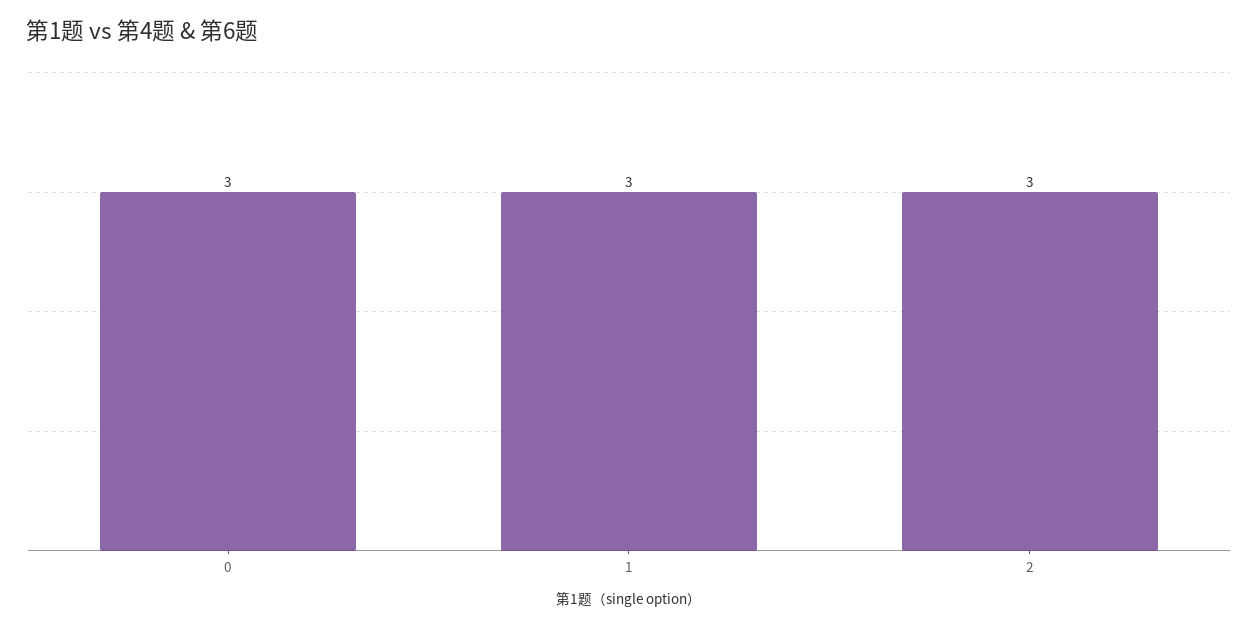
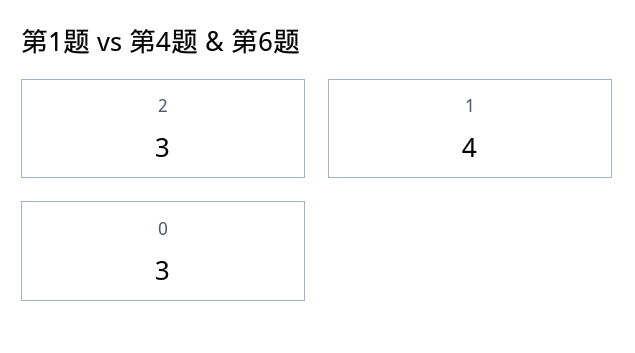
  {
    "0": 3,
-   "1": 3,
+   "1": 4,
    "2": 3
  }

